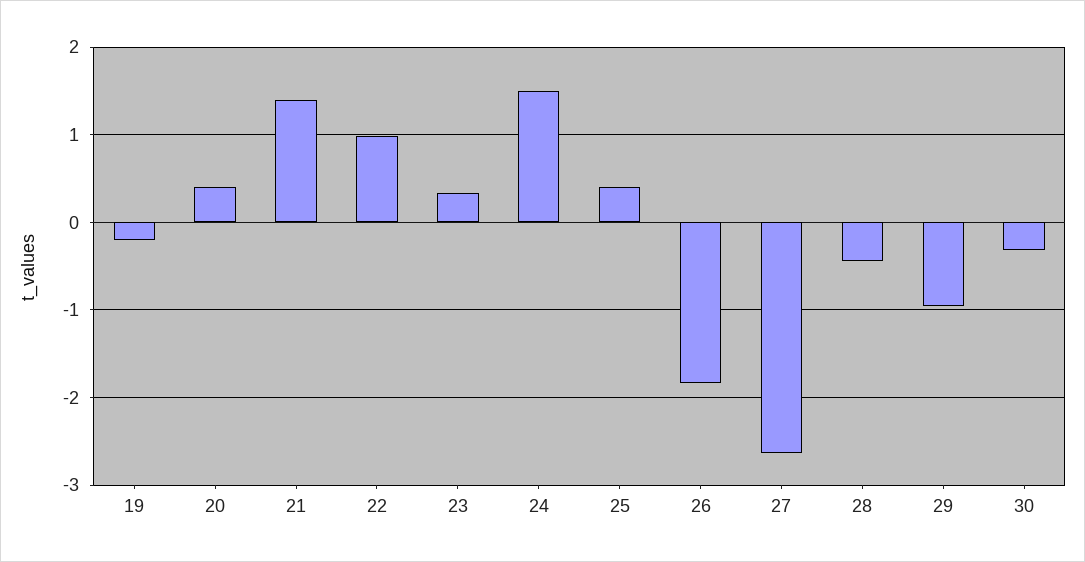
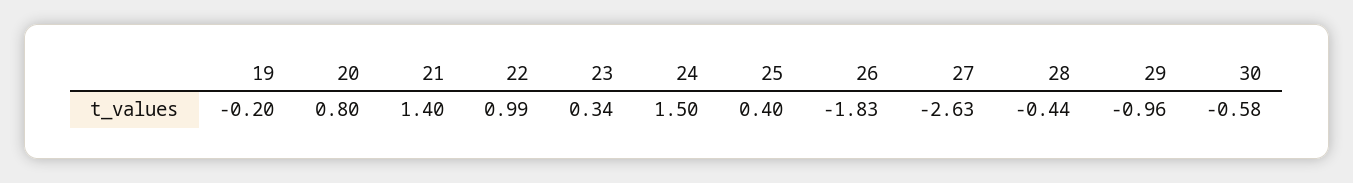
  {
    "19": -0.2,
-   "20": 0.4,
+   "20": 0.8,
    "21": 1.4,
    "22": 0.99,
    "23": 0.34,
    "24": 1.5,
    "25": 0.4,
    "26": -1.83,
    "27": -2.63,
    "28": -0.44,
    "29": -0.96,
-   "30": -0.3
+   "30": -0.58
  }

